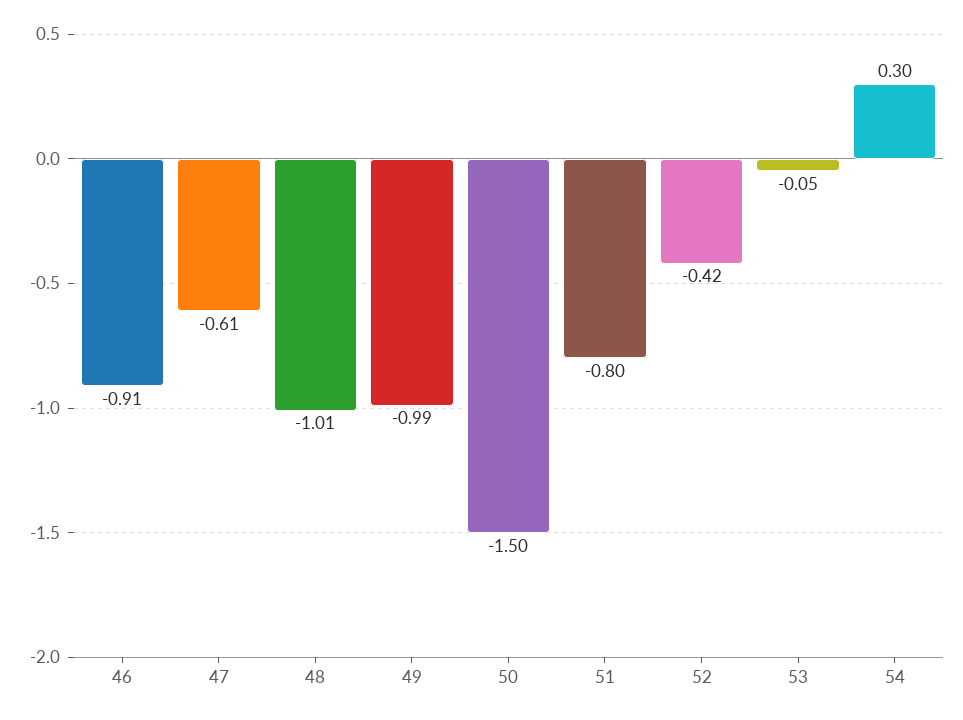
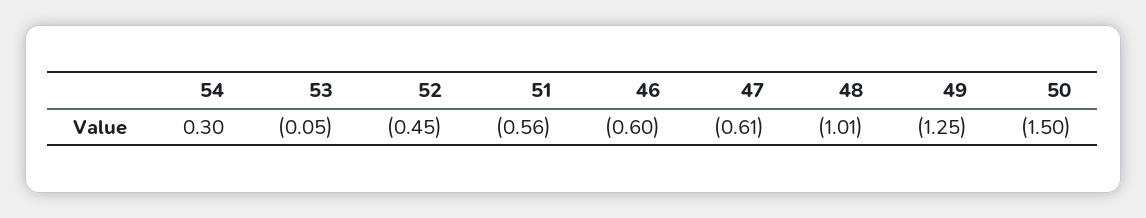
  {
-   "46": -0.91,
+   "46": -0.6,
    "47": -0.61,
    "48": -1.01,
-   "49": -0.99,
+   "49": -1.25,
    "50": -1.5,
-   "51": -0.8,
+   "51": -0.56,
-   "52": -0.42,
+   "52": -0.45,
    "53": -0.05,
    "54": 0.3
  }

